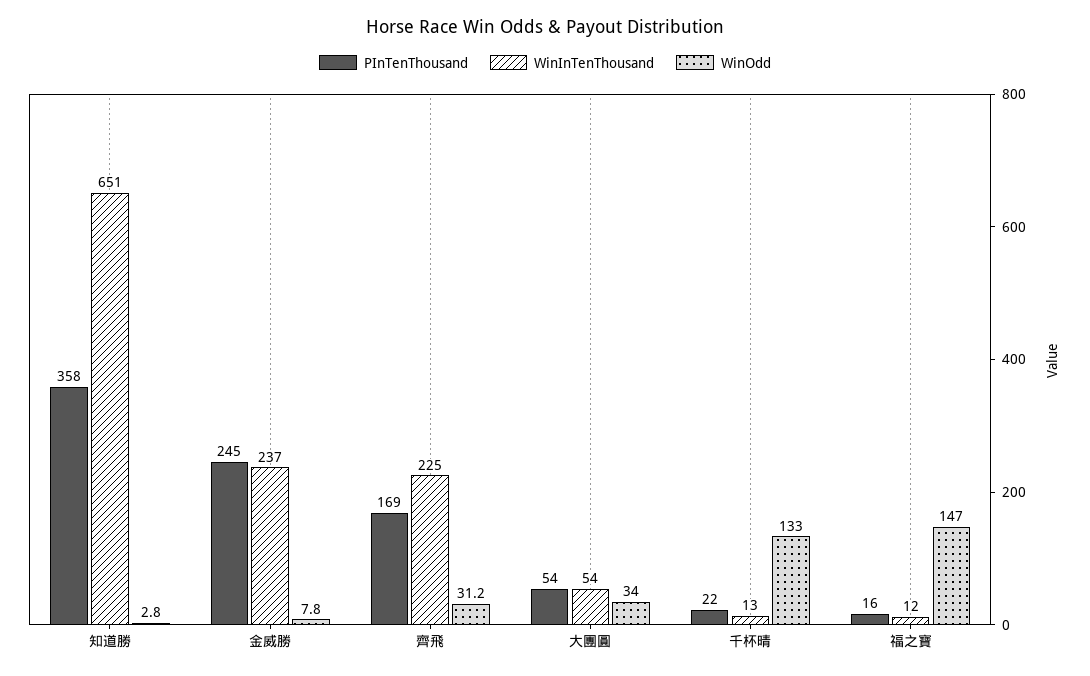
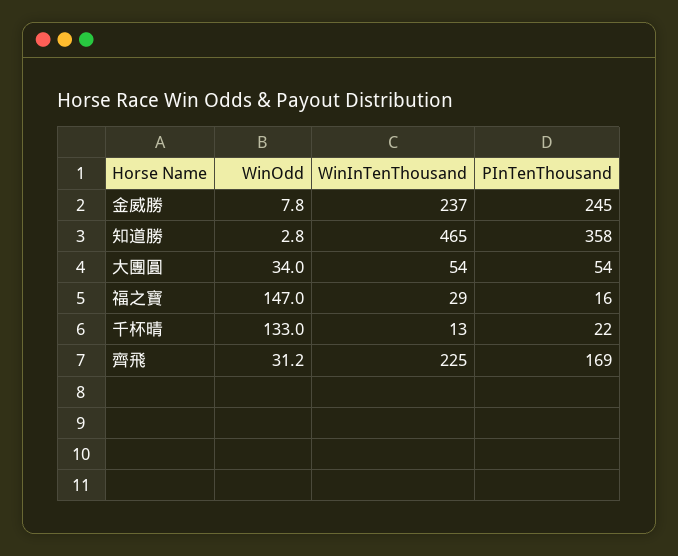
  {
    "PInTenThousand": {
      "知道勝": 358,
      "金威勝": 245,
      "齊飛": 169,
      "大團圓": 54,
      "千杯晴": 22,
      "福之寶": 16
    },
    "WinInTenThousand": {
-     "知道勝": 651,
+     "知道勝": 465,
      "金威勝": 237,
      "齊飛": 225,
      "大團圓": 54,
      "千杯晴": 13,
-     "福之寶": 12
+     "福之寶": 29
    },
    "WinOdd": {
      "知道勝": 2.8,
      "金威勝": 7.8,
      "齊飛": 31.2,
      "大團圓": 34,
      "千杯晴": 133,
      "福之寶": 147
    }
  }

